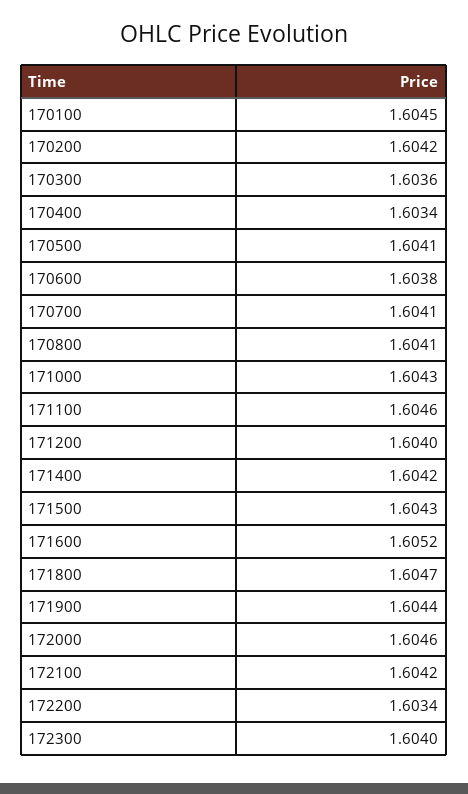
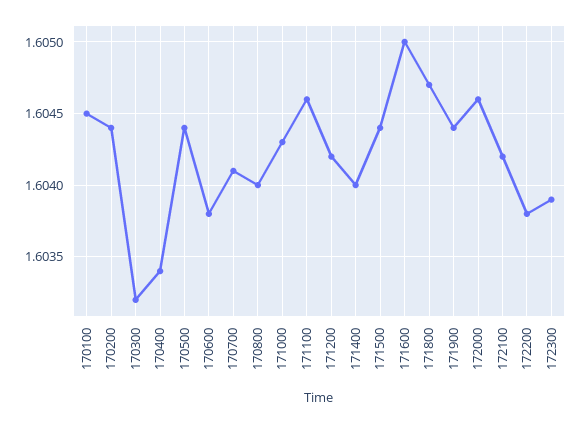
  {
    "170100": 1.6045,
-   "170200": 1.6042,
+   "170200": 1.6044,
-   "170300": 1.6036,
+   "170300": 1.6032,
    "170400": 1.6034,
-   "170500": 1.6041,
+   "170500": 1.6044,
    "170600": 1.6038,
    "170700": 1.6041,
-   "170800": 1.6041,
+   "170800": 1.604,
    "171000": 1.6043,
    "171100": 1.6046,
-   "171200": 1.604,
+   "171200": 1.6042,
-   "171400": 1.6042,
+   "171400": 1.604,
-   "171500": 1.6043,
+   "171500": 1.6044,
-   "171600": 1.6052,
+   "171600": 1.605,
    "171800": 1.6047,
    "171900": 1.6044,
    "172000": 1.6046,
    "172100": 1.6042,
-   "172200": 1.6034,
+   "172200": 1.6038,
-   "172300": 1.604
+   "172300": 1.6039
  }

